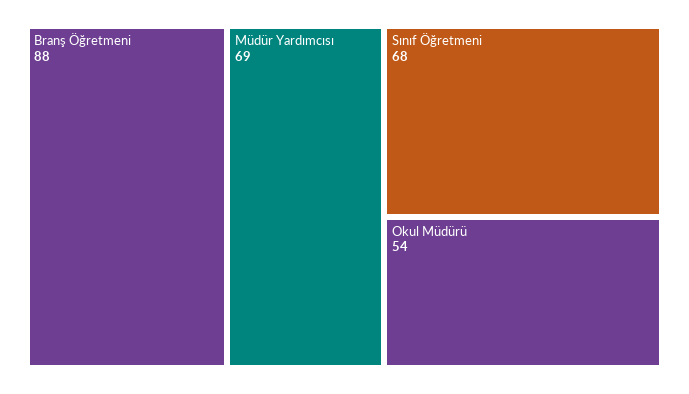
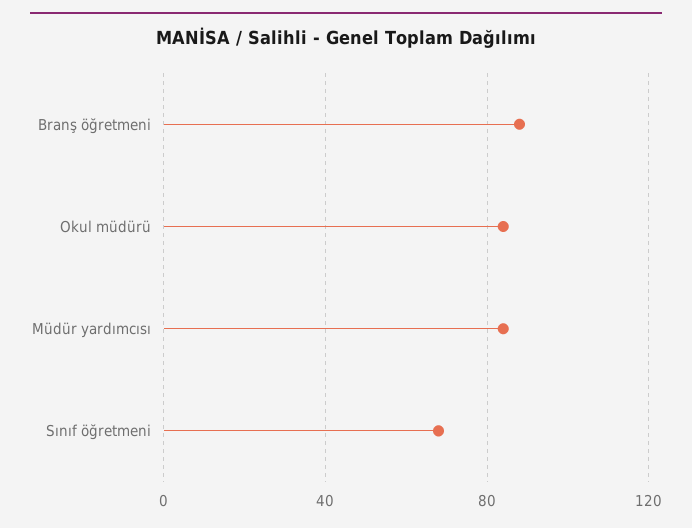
  {
    "Branş Öğretmeni": 88,
-   "Müdür Yardımcısı": 69,
+   "Müdür Yardımcısı": 85,
    "Sınıf Öğretmeni": 68,
-   "Okul Müdürü": 54
+   "Okul Müdürü": 85
  }

